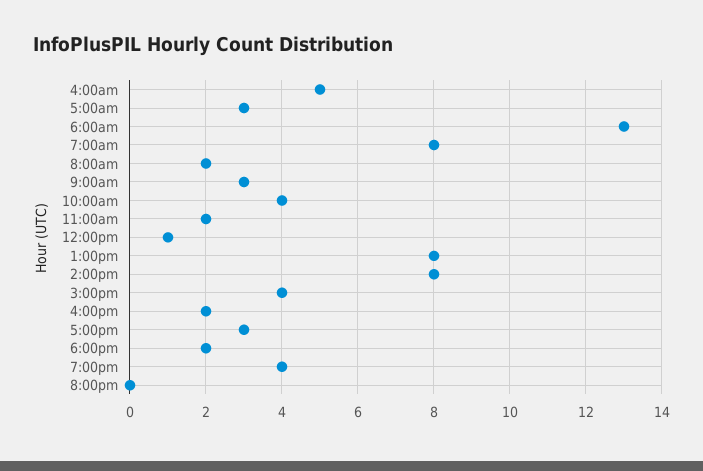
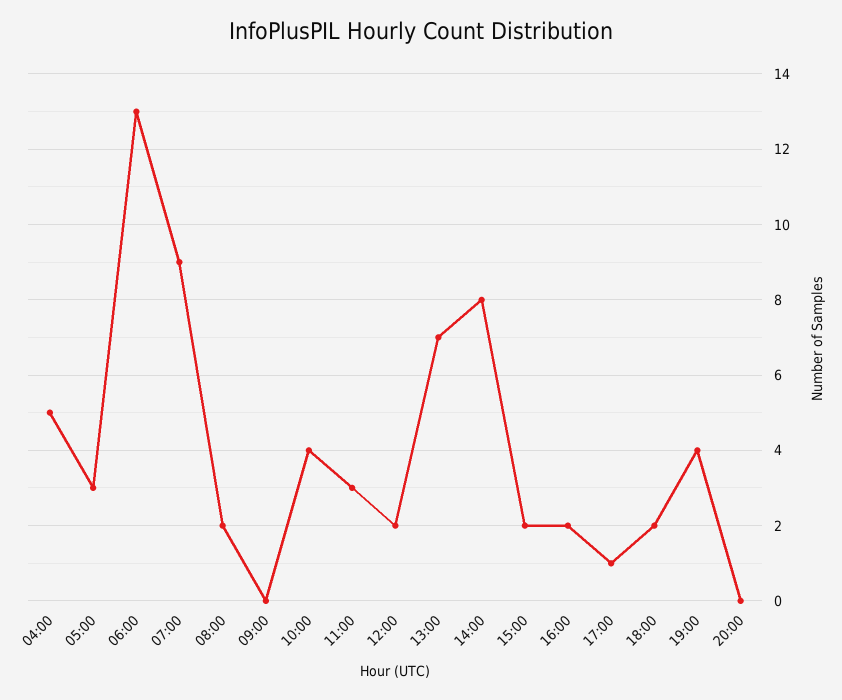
  {
    "4:00am": 5,
    "5:00am": 3,
    "6:00am": 13,
-   "7:00am": 8,
+   "7:00am": 9,
    "8:00am": 2,
-   "9:00am": 3,
+   "9:00am": 0,
    "10:00am": 4,
-   "11:00am": 2,
+   "11:00am": 3,
-   "12:00pm": 1,
+   "12:00pm": 2,
-   "1:00pm": 8,
+   "1:00pm": 7,
    "2:00pm": 8,
-   "3:00pm": 4,
+   "3:00pm": 2,
    "4:00pm": 2,
-   "5:00pm": 3,
+   "5:00pm": 1,
    "6:00pm": 2,
    "7:00pm": 4,
    "8:00pm": 0
  }

